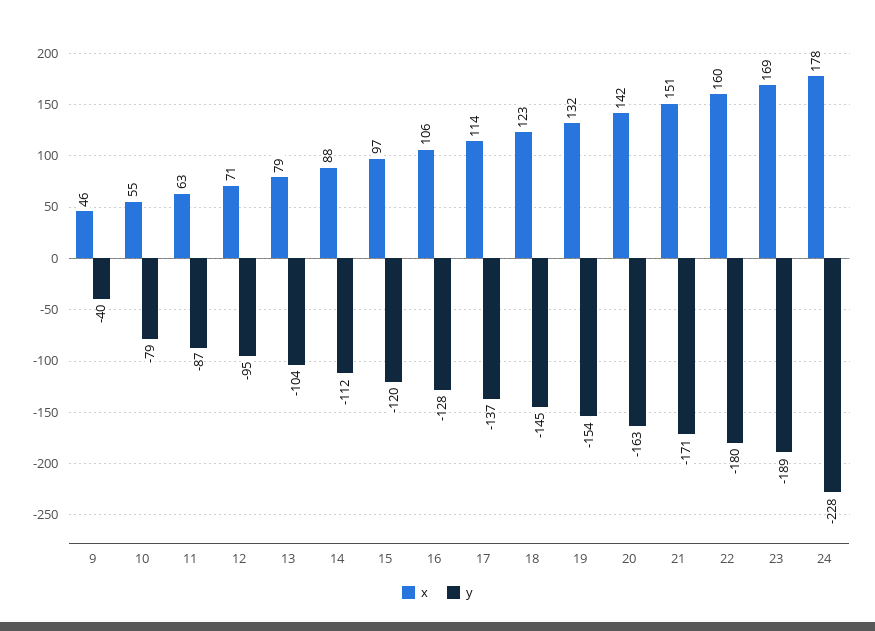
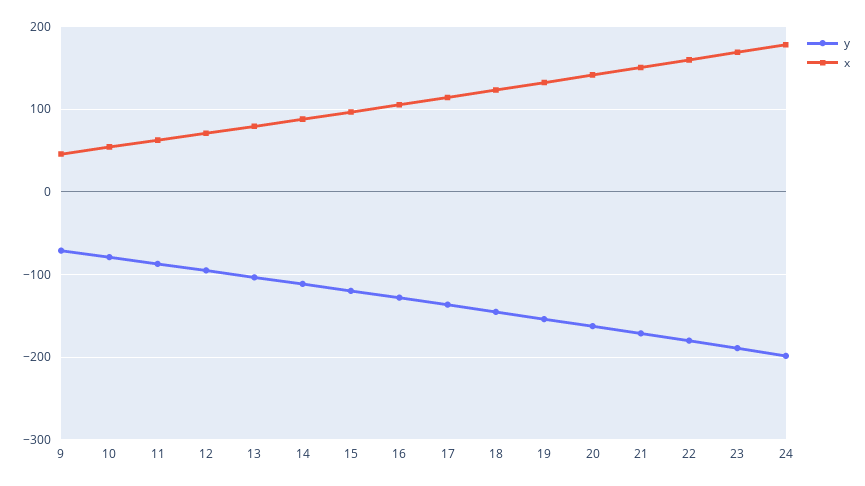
  {
    "x": {
      "9": 46,
      "10": 55,
      "11": 63,
      "12": 71,
      "13": 79,
      "14": 88,
      "15": 97,
      "16": 106,
      "17": 114,
      "18": 123,
      "19": 132,
      "20": 142,
      "21": 151,
      "22": 160,
      "23": 169,
      "24": 178
    },
    "y": {
-     "9": -40,
+     "9": -70,
      "10": -79,
      "11": -87,
      "12": -95,
      "13": -104,
      "14": -112,
      "15": -120,
      "16": -128,
      "17": -137,
      "18": -145,
      "19": -154,
      "20": -163,
      "21": -171,
      "22": -180,
      "23": -189,
-     "24": -228
+     "24": -200
    }
  }

